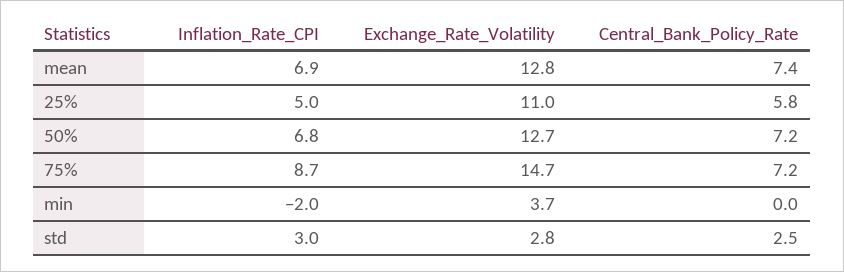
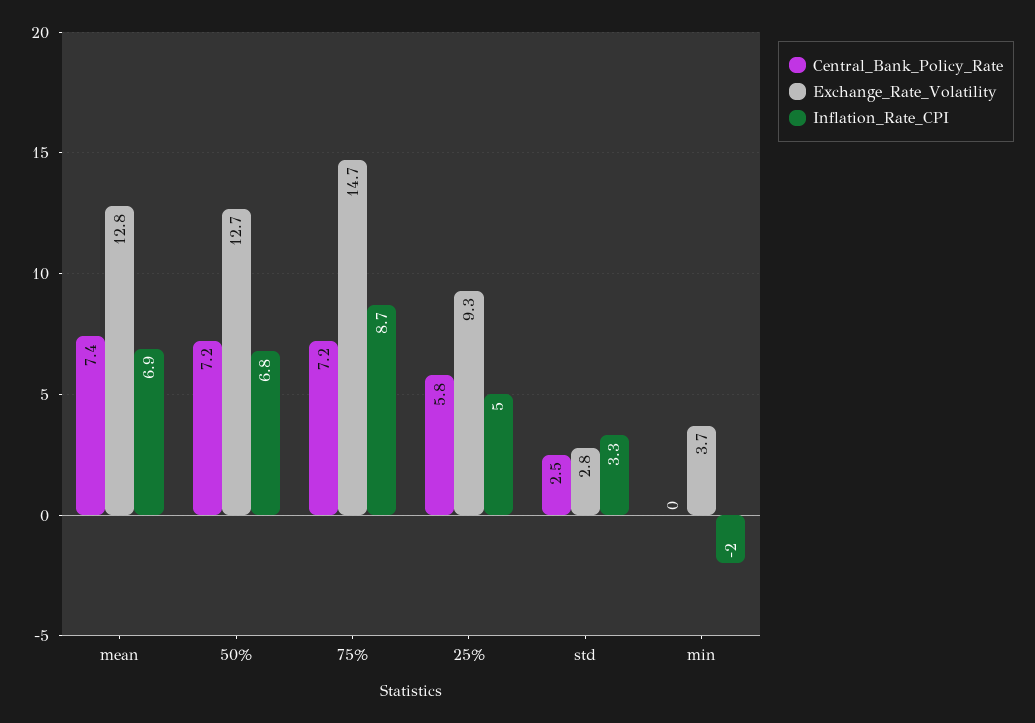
  {
    "Inflation_Rate_CPI": {
      "mean": 6.9,
      "25%": 5,
      "50%": 6.8,
      "75%": 8.7,
      "min": -2,
-     "std": 3
+     "std": 3.3
    },
    "Exchange_Rate_Volatility": {
      "mean": 12.8,
-     "25%": 11,
+     "25%": 9.3,
      "50%": 12.7,
      "75%": 14.7,
      "min": 3.7,
      "std": 2.8
    },
    "Central_Bank_Policy_Rate": {
      "mean": 7.4,
      "25%": 5.8,
      "50%": 7.2,
      "75%": 7.2,
      "min": 0,
      "std": 2.5
    }
  }

